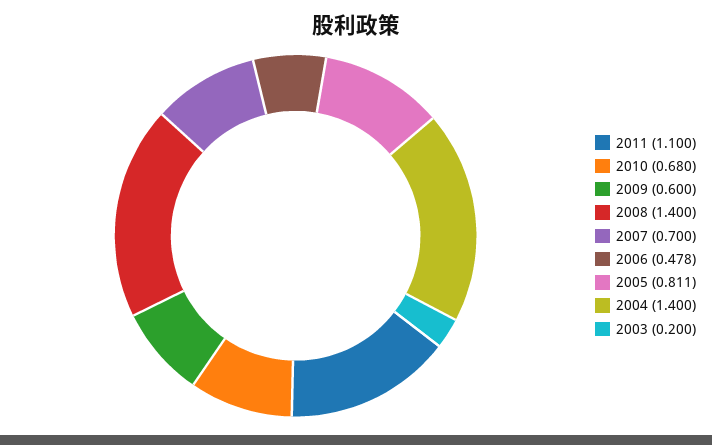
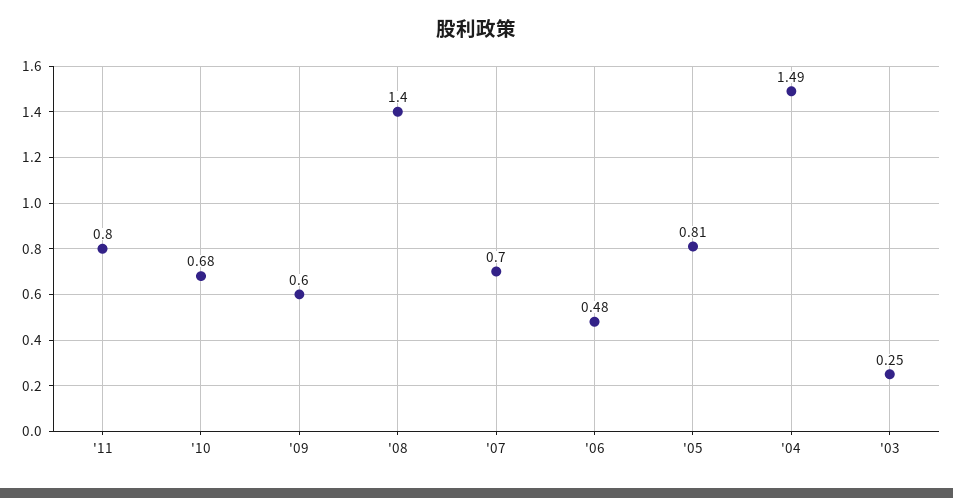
  {
-   "2011": 1.1,
+   "2011": 0.8,
    "2010": 0.68,
    "2009": 0.6,
    "2008": 1.4,
    "2007": 0.7,
    "2006": 0.478,
    "2005": 0.811,
-   "2004": 1.4,
+   "2004": 1.49,
-   "2003": 0.2
+   "2003": 0.25
  }

